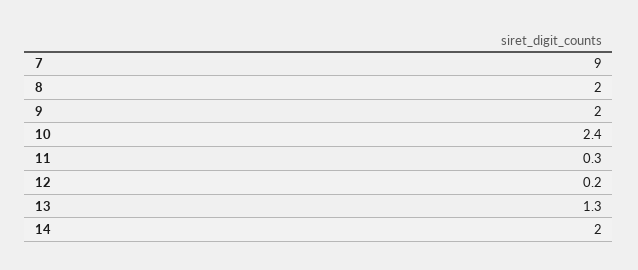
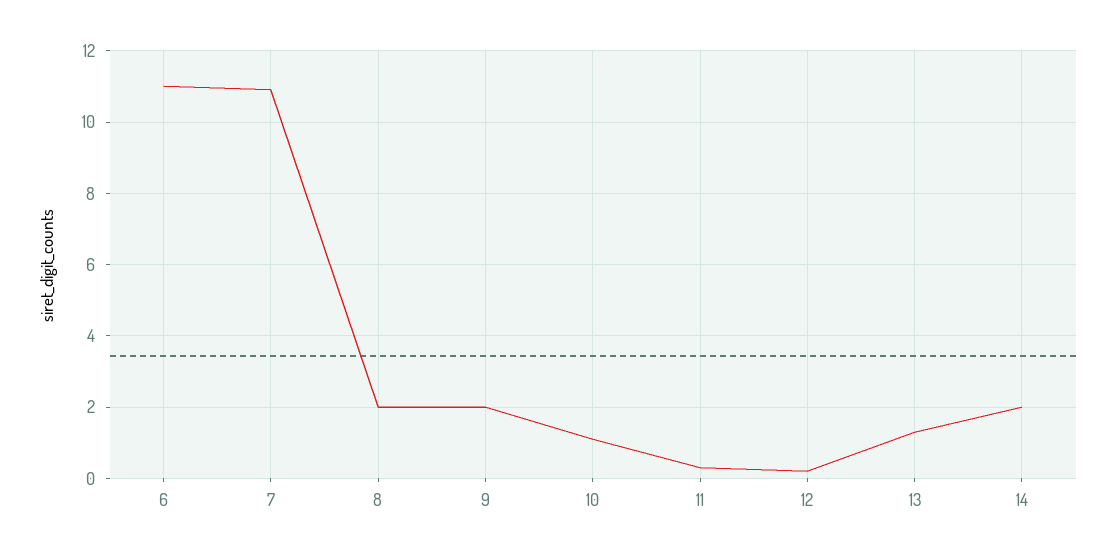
  {
-   "7": 9,
+   "7": 11,
    "8": 2,
    "9": 2,
-   "10": 2.4,
+   "10": 1,
    "11": 0.3,
    "12": 0.2,
    "13": 1.3,
-   "14": 2
+   "14": 2,
+   "6": 11
  }

